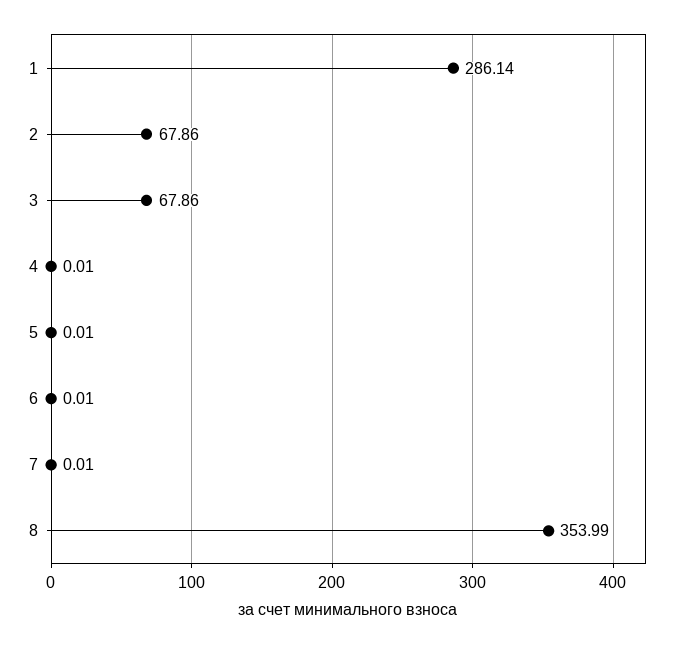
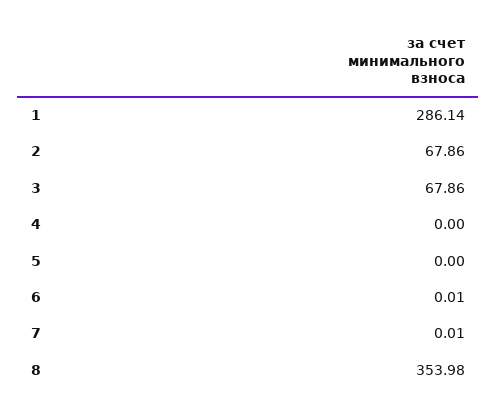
  {
    "1": 286.14,
    "2": 67.86,
    "3": 67.86,
-   "4": 0.01,
+   "4": 0,
-   "5": 0.01,
+   "5": 0,
    "6": 0.01,
    "7": 0.01,
-   "8": 353.99
+   "8": 353.98
  }

